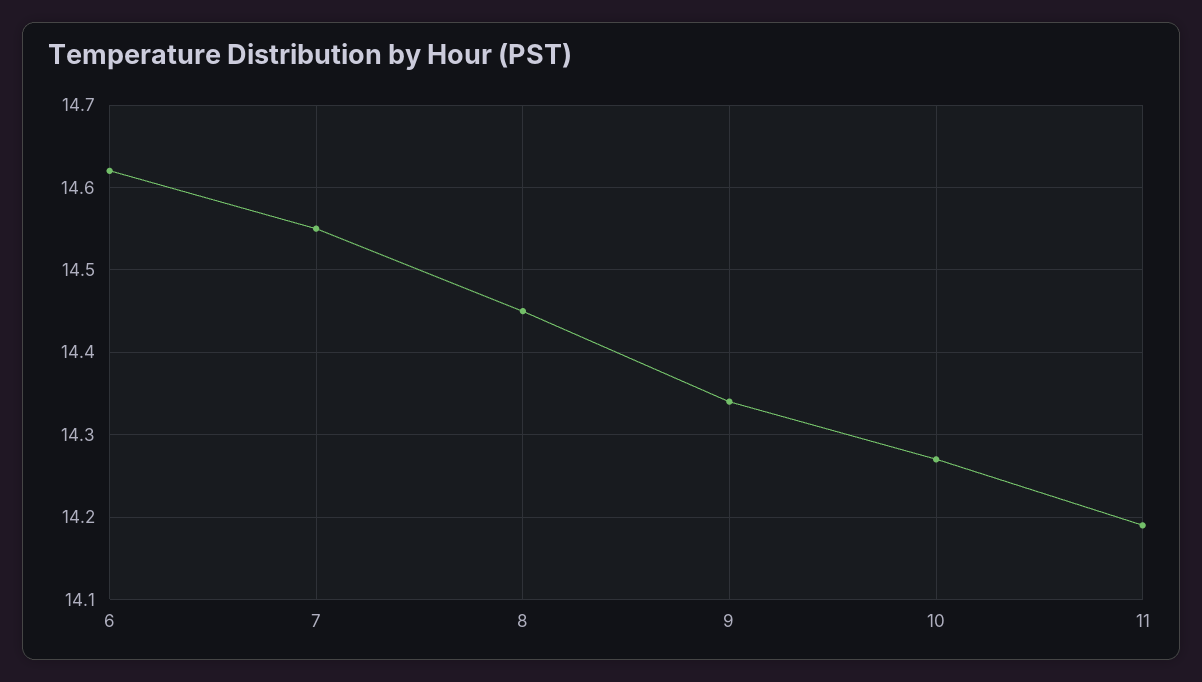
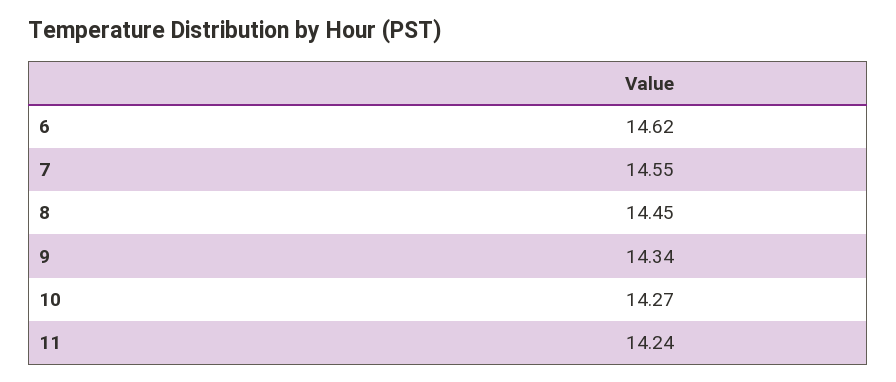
  {
    "6": 14.62,
    "7": 14.55,
    "8": 14.45,
    "9": 14.34,
    "10": 14.27,
-   "11": 14.19
+   "11": 14.24
  }

